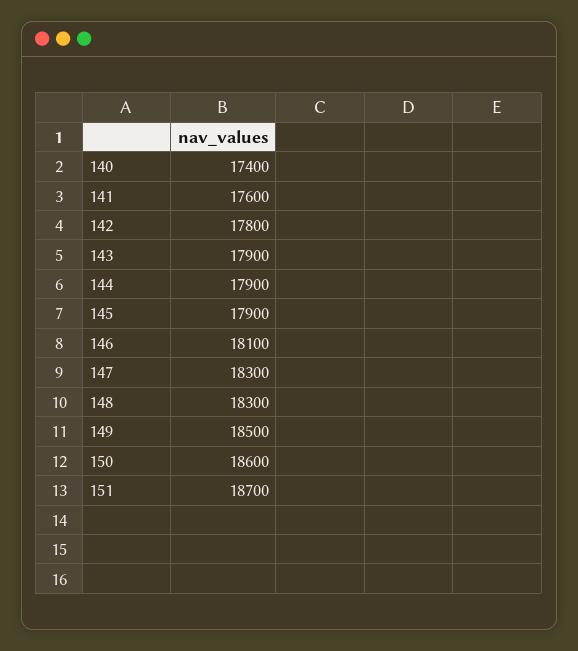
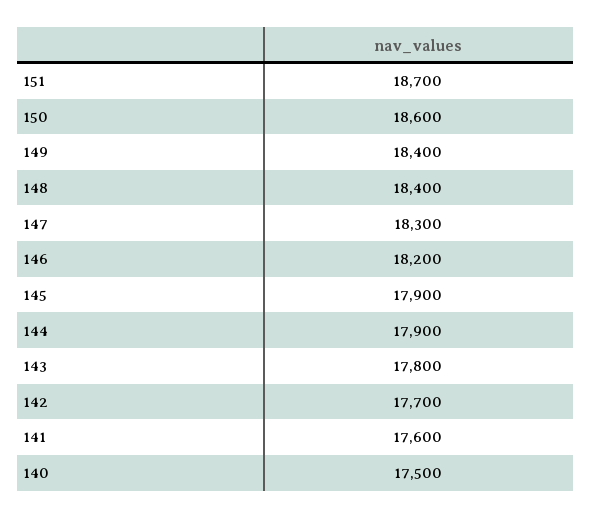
  {
-   "140": 17400,
+   "140": 17500,
    "141": 17600,
-   "142": 17800,
+   "142": 17700,
-   "143": 17900,
+   "143": 17800,
    "144": 17900,
    "145": 17900,
-   "146": 18100,
+   "146": 18200,
    "147": 18300,
-   "148": 18300,
+   "148": 18400,
-   "149": 18500,
+   "149": 18400,
    "150": 18600,
    "151": 18700
  }

